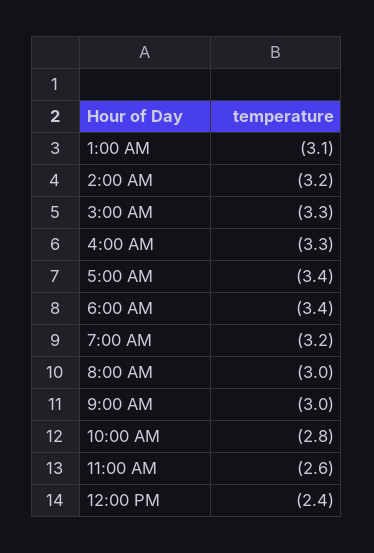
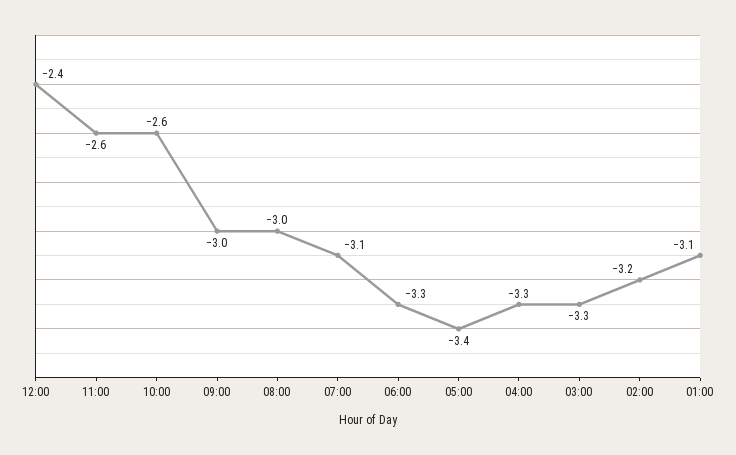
  {
    "1:00 AM": -3.1,
    "2:00 AM": -3.2,
    "3:00 AM": -3.3,
    "4:00 AM": -3.3,
    "5:00 AM": -3.4,
-   "6:00 AM": -3.4,
+   "6:00 AM": -3.3,
-   "7:00 AM": -3.2,
+   "7:00 AM": -3.1,
    "8:00 AM": -3,
    "9:00 AM": -3,
-   "10:00 AM": -2.8,
+   "10:00 AM": -2.6,
    "11:00 AM": -2.6,
    "12:00 PM": -2.4
  }

